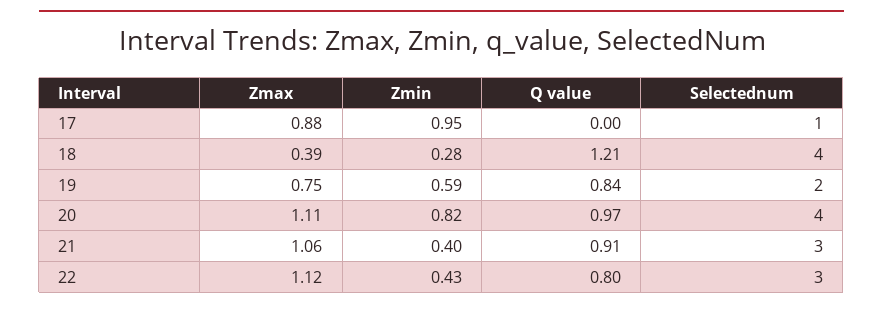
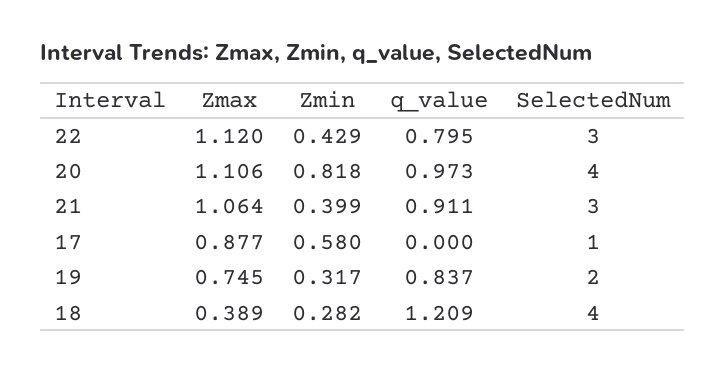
  {
    "Zmax": {
      "17": 0.877,
      "18": 0.389,
      "19": 0.745,
      "20": 1.106,
      "21": 1.064,
      "22": 1.12
    },
    "Zmin": {
-     "17": 0.95,
+     "17": 0.58,
      "18": 0.282,
-     "19": 0.59,
+     "19": 0.317,
      "20": 0.818,
      "21": 0.399,
      "22": 0.429
    },
    "Q value": {
      "17": 0,
      "18": 1.209,
      "19": 0.837,
      "20": 0.973,
      "21": 0.911,
      "22": 0.795
    },
    "Selectednum": {
      "17": 1,
      "18": 4,
      "19": 2,
      "20": 4,
      "21": 3,
      "22": 3
    }
  }

